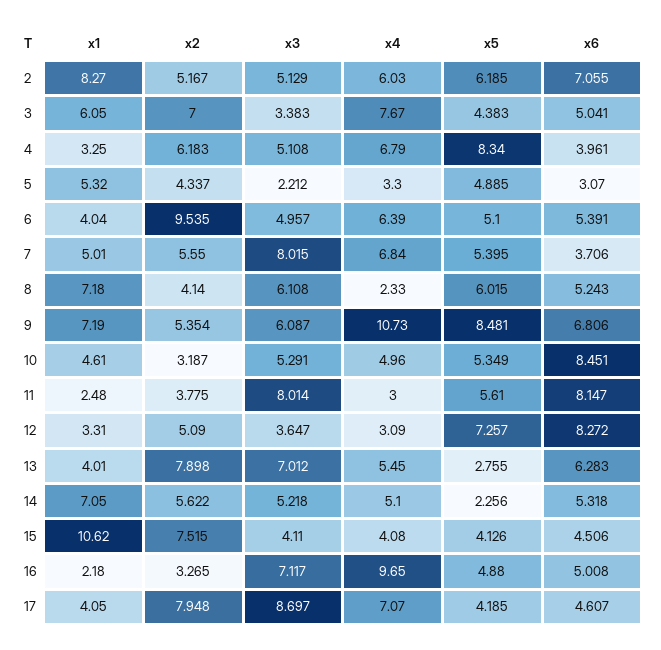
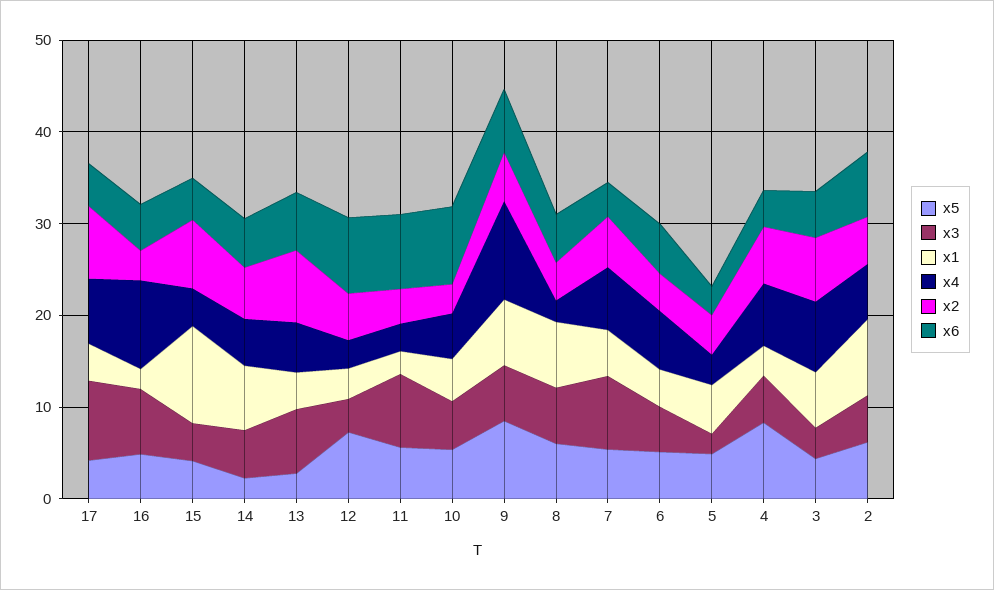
  {
    "x1": {
      "2": 8.27,
      "3": 6.05,
      "4": 3.25,
      "5": 5.32,
      "6": 4.04,
      "7": 5.01,
      "8": 7.18,
      "9": 7.19,
      "10": 4.61,
      "11": 2.48,
      "12": 3.31,
      "13": 4.01,
      "14": 7.05,
      "15": 10.62,
      "16": 2.18,
      "17": 4.05
    },
    "x2": {
      "2": 5.167,
      "3": 7,
      "4": 6.183,
      "5": 4.337,
-     "6": 9.535,
+     "6": 4,
      "7": 5.55,
      "8": 4.14,
      "9": 5.354,
      "10": 3.187,
      "11": 3.775,
      "12": 5.09,
      "13": 7.898,
      "14": 5.622,
      "15": 7.515,
      "16": 3.265,
      "17": 7.948
    },
    "x3": {
      "2": 5.129,
      "3": 3.383,
      "4": 5.108,
      "5": 2.212,
      "6": 4.957,
      "7": 8.015,
      "8": 6.108,
      "9": 6.087,
      "10": 5.291,
      "11": 8.014,
      "12": 3.647,
      "13": 7.012,
      "14": 5.218,
      "15": 4.11,
      "16": 7.117,
      "17": 8.697
    },
    "x4": {
      "2": 6.03,
      "3": 7.67,
      "4": 6.79,
      "5": 3.3,
      "6": 6.39,
      "7": 6.84,
      "8": 2.33,
      "9": 10.73,
      "10": 4.96,
      "11": 3,
      "12": 3.09,
      "13": 5.45,
      "14": 5.1,
      "15": 4.08,
      "16": 9.65,
      "17": 7.07
    },
    "x5": {
      "2": 6.185,
      "3": 4.383,
      "4": 8.34,
      "5": 4.885,
      "6": 5.1,
      "7": 5.395,
      "8": 6.015,
      "9": 8.481,
      "10": 5.349,
      "11": 5.61,
      "12": 7.257,
      "13": 2.755,
      "14": 2.256,
      "15": 4.126,
      "16": 4.88,
      "17": 4.185
    },
    "x6": {
      "2": 7.055,
      "3": 5.041,
      "4": 3.961,
      "5": 3.07,
      "6": 5.391,
      "7": 3.706,
      "8": 5.243,
      "9": 6.806,
      "10": 8.451,
      "11": 8.147,
      "12": 8.272,
      "13": 6.283,
      "14": 5.318,
      "15": 4.506,
      "16": 5.008,
      "17": 4.607
    }
  }

